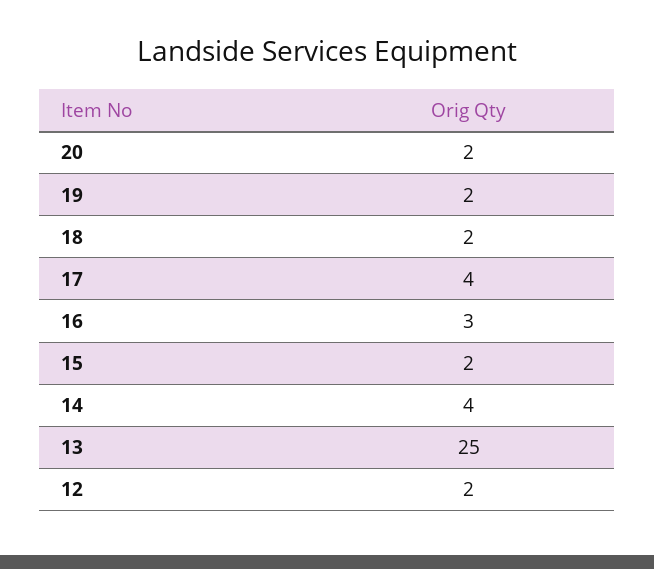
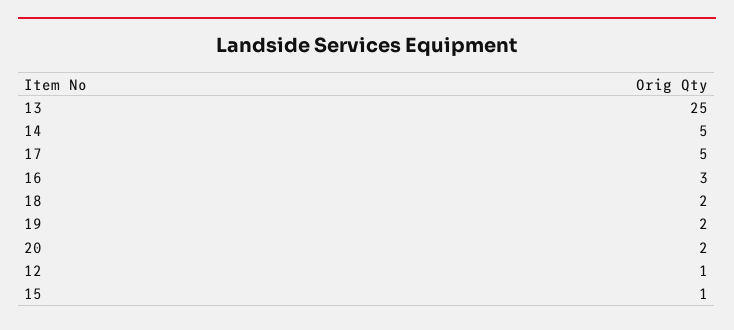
  {
    "20": 2,
    "19": 2,
    "18": 2,
-   "17": 4,
+   "17": 5,
    "16": 3,
-   "15": 2,
+   "15": 1,
-   "14": 4,
+   "14": 5,
    "13": 25,
-   "12": 2
+   "12": 1
  }

